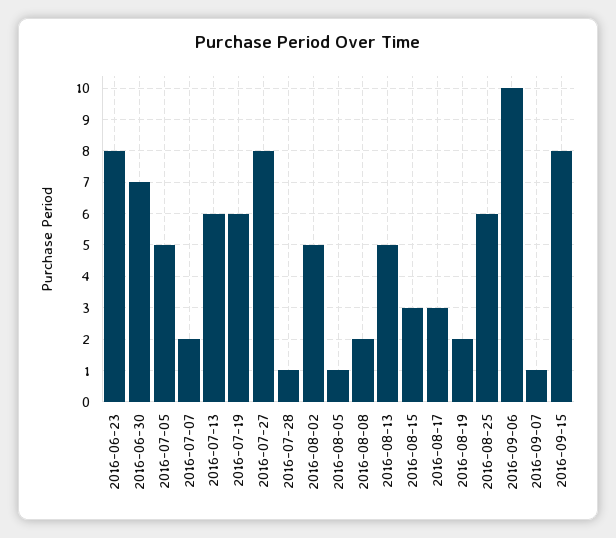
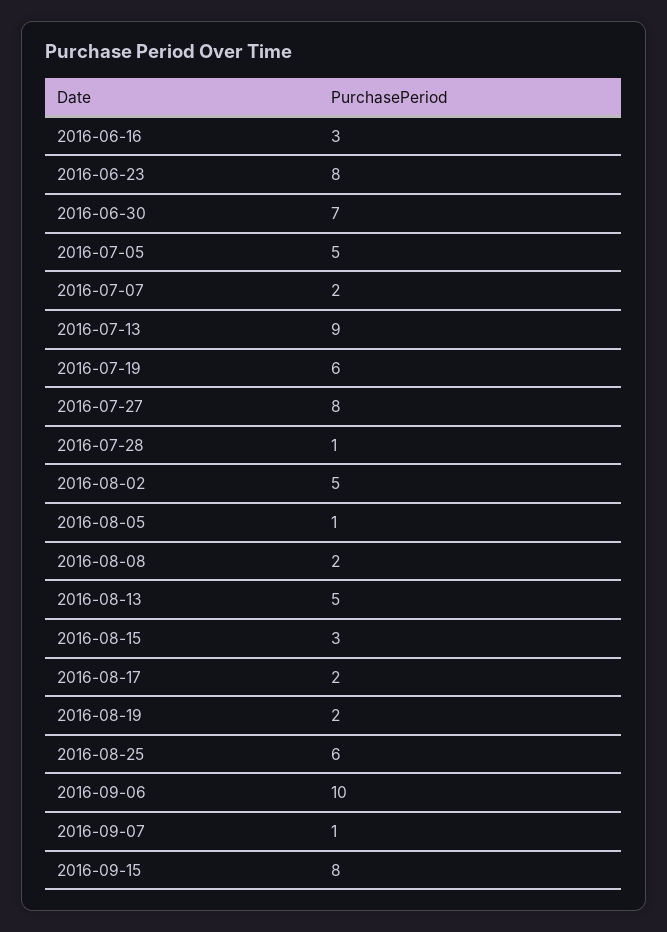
  {
    "2016-06-23": 8,
    "2016-06-30": 7,
    "2016-07-05": 5,
    "2016-07-07": 2,
-   "2016-07-13": 6,
+   "2016-07-13": 9,
    "2016-07-19": 6,
    "2016-07-27": 8,
    "2016-07-28": 1,
    "2016-08-02": 5,
    "2016-08-05": 1,
    "2016-08-08": 2,
    "2016-08-13": 5,
    "2016-08-15": 3,
-   "2016-08-17": 3,
+   "2016-08-17": 2,
    "2016-08-19": 2,
    "2016-08-25": 6,
    "2016-09-06": 10,
    "2016-09-07": 1,
-   "2016-09-15": 8
+   "2016-09-15": 8,
+   "2016-06-16": 3
  }

